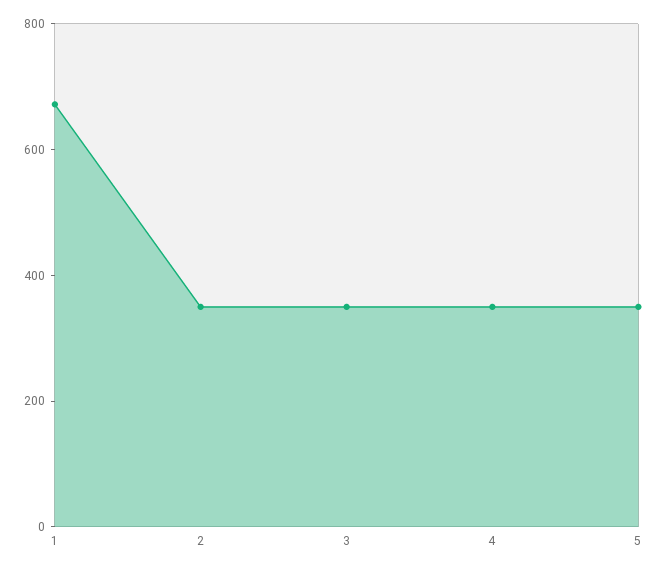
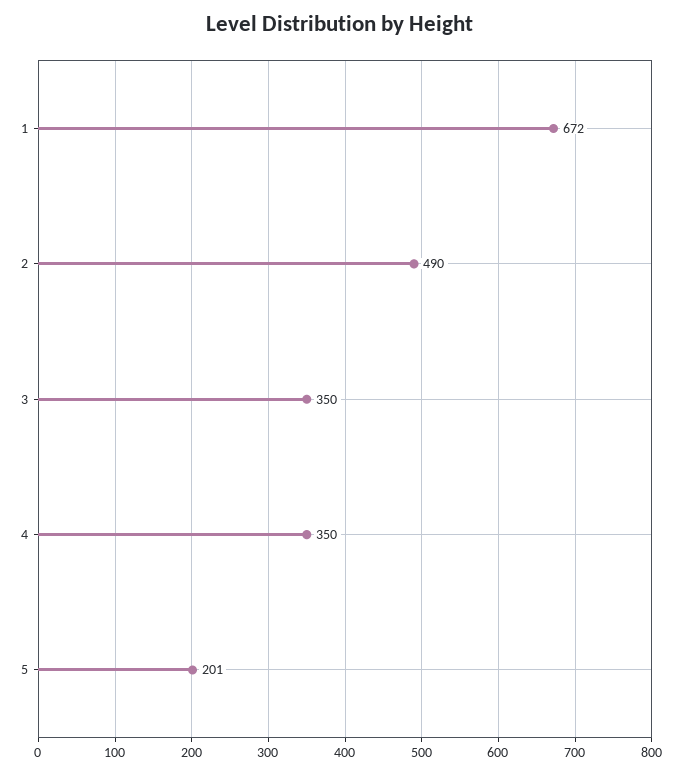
  {
    "1": 672,
-   "2": 350,
+   "2": 490,
    "3": 350,
    "4": 350,
-   "5": 350
+   "5": 201
  }

